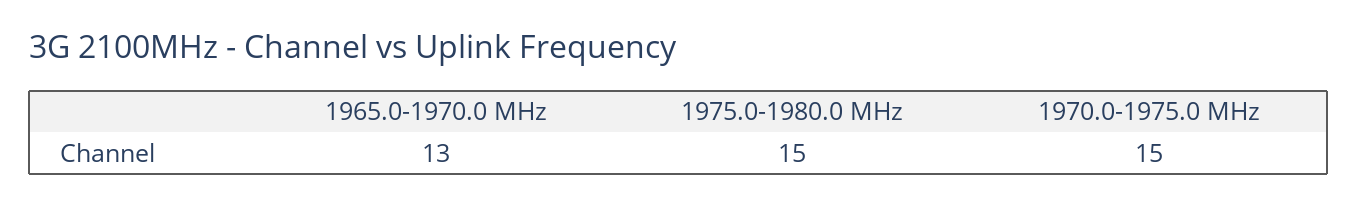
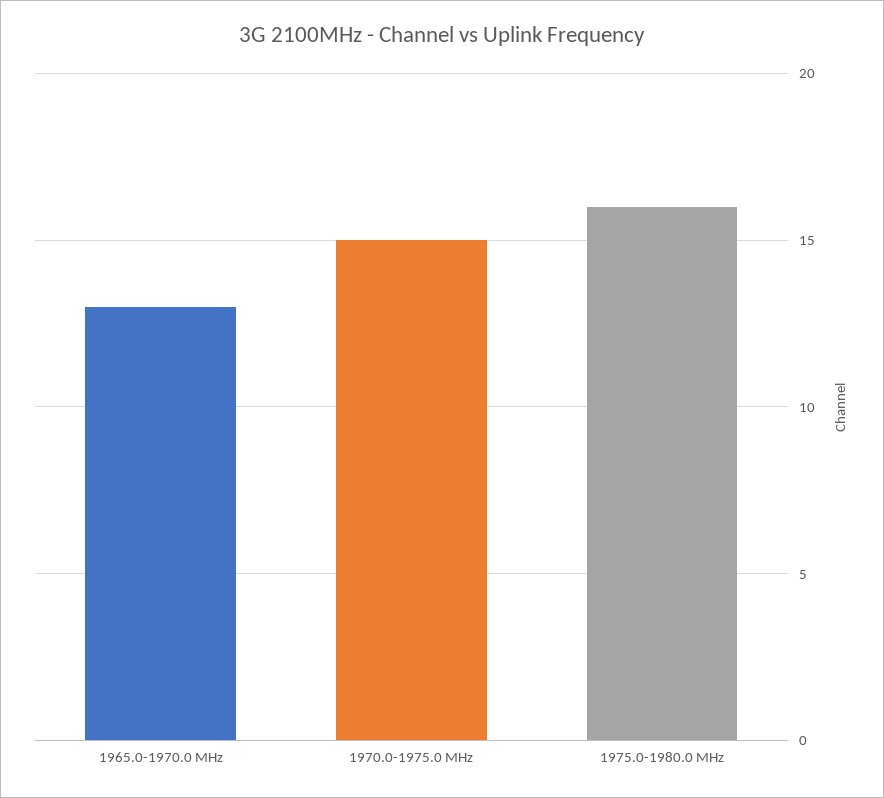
  {
    "1965.0-1970.0 MHz": 13,
-   "1975.0-1980.0 MHz": 15,
+   "1975.0-1980.0 MHz": 16,
    "1970.0-1975.0 MHz": 15
  }

